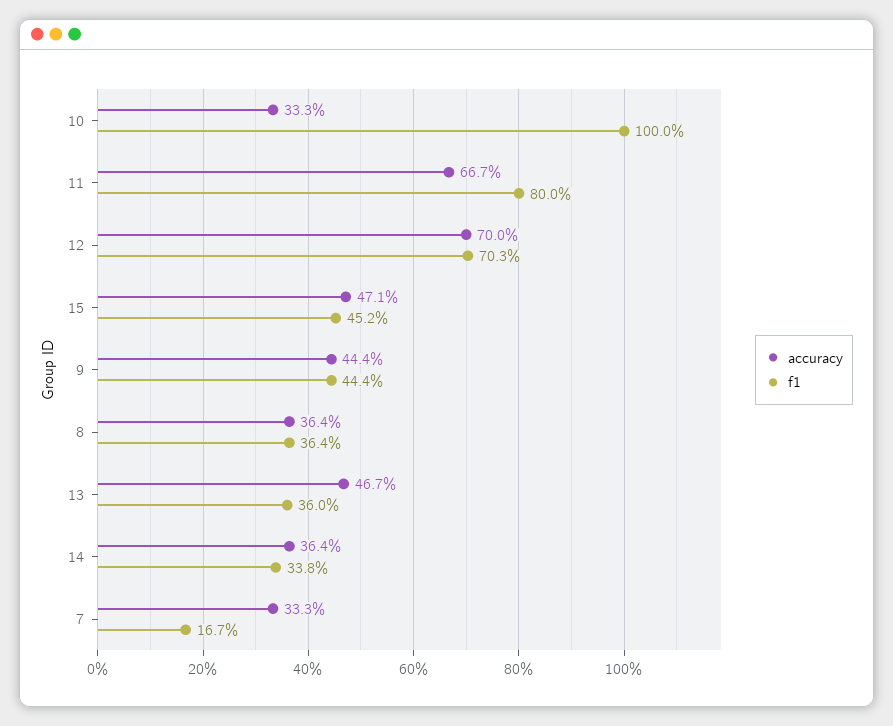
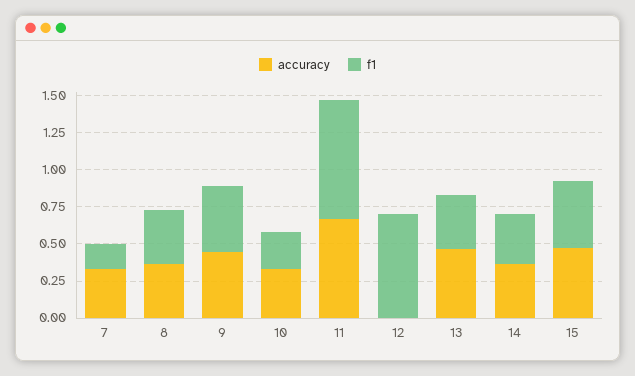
  {
    "accuracy": {
      "10": 0.333,
      "11": 0.667,
-     "12": 0.7,
+     "12": 0,
      "15": 0.471,
      "9": 0.444,
      "8": 0.364,
      "13": 0.467,
      "14": 0.364,
      "7": 0.333
    },
    "f1": {
-     "10": 1,
+     "10": 0.25,
      "11": 0.8,
      "12": 0.703,
      "15": 0.452,
      "9": 0.444,
      "8": 0.364,
      "13": 0.36,
      "14": 0.338,
      "7": 0.167
    }
  }

